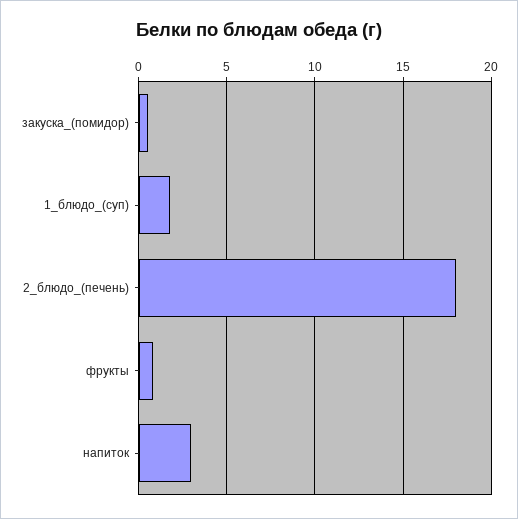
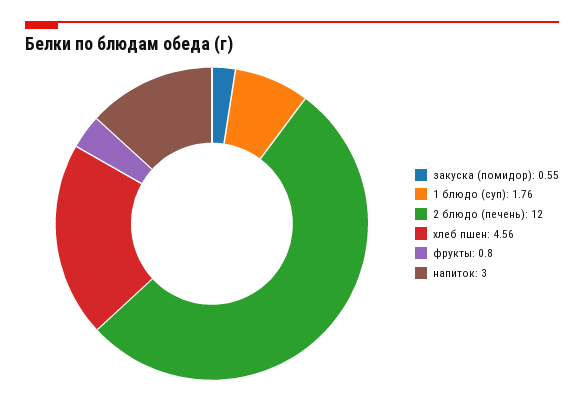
  {
    "закуска_(помидор)": 0.55,
    "1_блюдо_(суп)": 1.76,
-   "2_блюдо_(печень)": 18,
+   "2_блюдо_(печень)": 12,
    "фрукты": 0.8,
-   "напиток": 3
+   "напиток": 3,
+   "хлеб пшен": 4.56
  }

